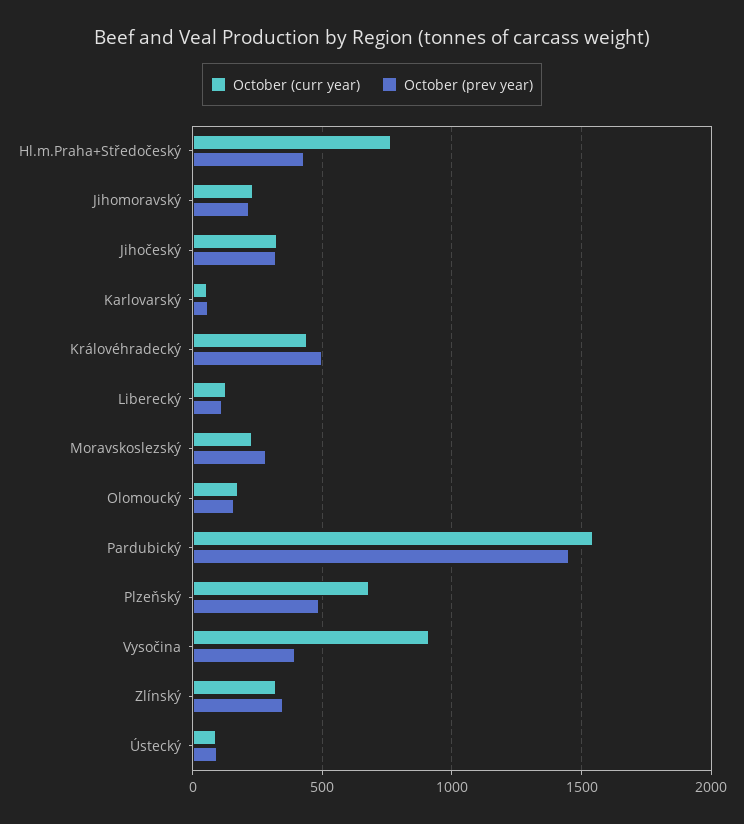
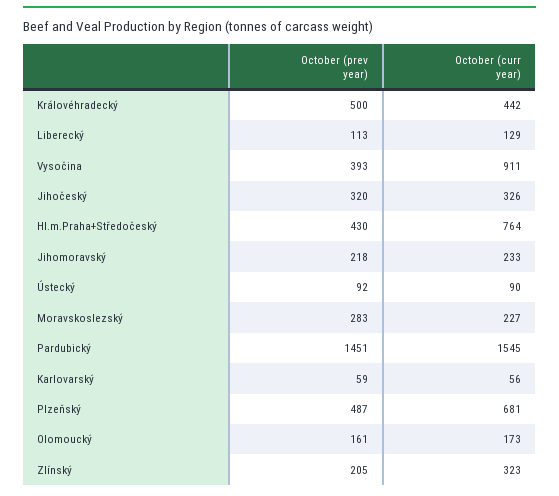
  {
    "October (curr year)": {
      "Hl.m.Praha+Středočeský": 764,
      "Jihomoravský": 233,
      "Jihočeský": 326,
      "Karlovarský": 56,
      "Královéhradecký": 442,
      "Liberecký": 129,
      "Moravskoslezský": 227,
      "Olomoucký": 173,
      "Pardubický": 1545,
      "Plzeňský": 681,
      "Vysočina": 911,
      "Zlínský": 323,
      "Ústecký": 90
    },
    "October (prev year)": {
      "Hl.m.Praha+Středočeský": 430,
      "Jihomoravský": 218,
      "Jihočeský": 320,
      "Karlovarský": 59,
      "Královéhradecký": 500,
      "Liberecký": 113,
      "Moravskoslezský": 283,
      "Olomoucký": 161,
      "Pardubický": 1451,
      "Plzeňský": 487,
      "Vysočina": 393,
-     "Zlínský": 350,
+     "Zlínský": 205,
      "Ústecký": 92
    }
  }

